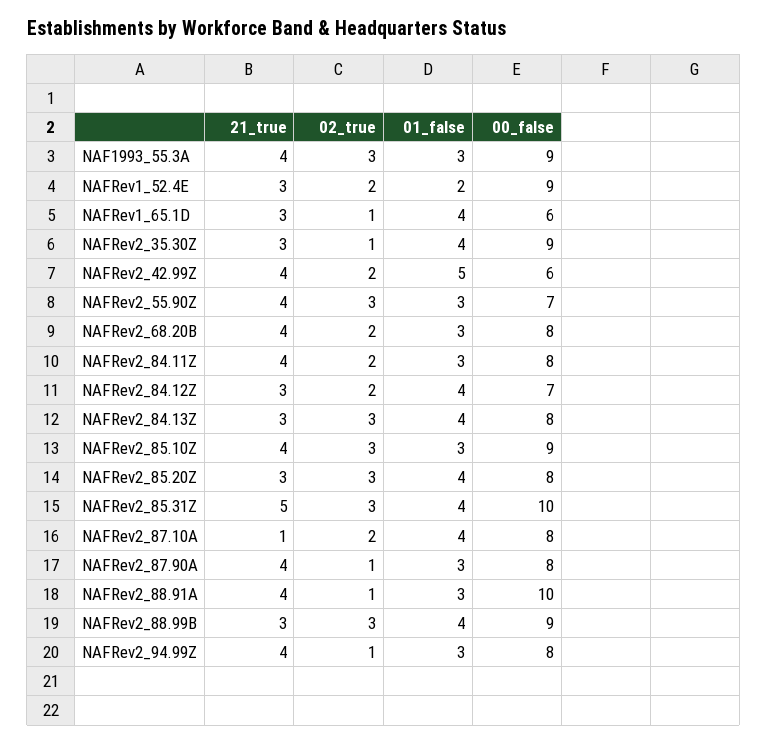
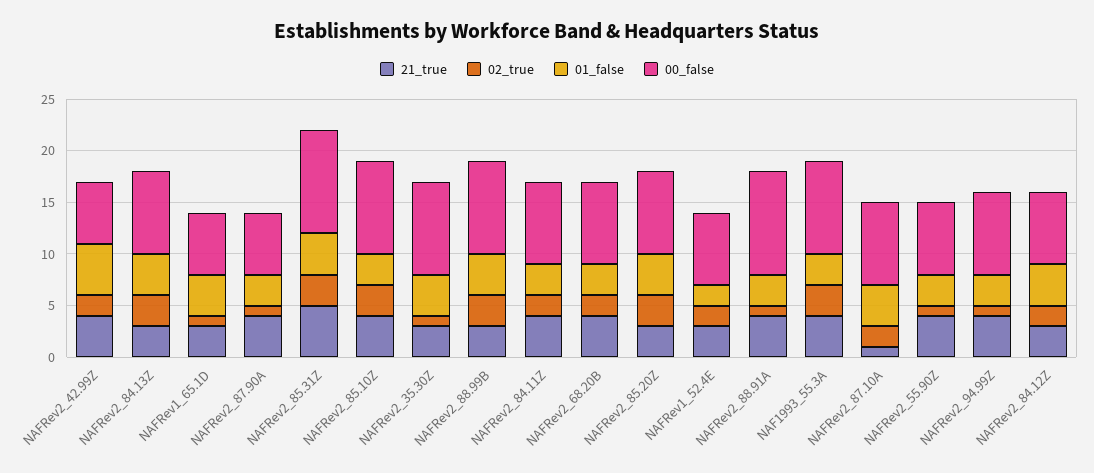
  {
    "21_true": {
      "NAF1993_55.3A": 4,
      "NAFRev1_52.4E": 3,
      "NAFRev1_65.1D": 3,
      "NAFRev2_35.30Z": 3,
      "NAFRev2_42.99Z": 4,
      "NAFRev2_55.90Z": 4,
      "NAFRev2_68.20B": 4,
      "NAFRev2_84.11Z": 4,
      "NAFRev2_84.12Z": 3,
      "NAFRev2_84.13Z": 3,
      "NAFRev2_85.10Z": 4,
      "NAFRev2_85.20Z": 3,
      "NAFRev2_85.31Z": 5,
      "NAFRev2_87.10A": 1,
      "NAFRev2_87.90A": 4,
      "NAFRev2_88.91A": 4,
      "NAFRev2_88.99B": 3,
      "NAFRev2_94.99Z": 4
    },
    "02_true": {
      "NAF1993_55.3A": 3,
      "NAFRev1_52.4E": 2,
      "NAFRev1_65.1D": 1,
      "NAFRev2_35.30Z": 1,
      "NAFRev2_42.99Z": 2,
-     "NAFRev2_55.90Z": 3,
+     "NAFRev2_55.90Z": 1,
      "NAFRev2_68.20B": 2,
      "NAFRev2_84.11Z": 2,
      "NAFRev2_84.12Z": 2,
      "NAFRev2_84.13Z": 3,
      "NAFRev2_85.10Z": 3,
      "NAFRev2_85.20Z": 3,
      "NAFRev2_85.31Z": 3,
      "NAFRev2_87.10A": 2,
      "NAFRev2_87.90A": 1,
      "NAFRev2_88.91A": 1,
      "NAFRev2_88.99B": 3,
      "NAFRev2_94.99Z": 1
    },
    "01_false": {
      "NAF1993_55.3A": 3,
      "NAFRev1_52.4E": 2,
      "NAFRev1_65.1D": 4,
      "NAFRev2_35.30Z": 4,
      "NAFRev2_42.99Z": 5,
      "NAFRev2_55.90Z": 3,
      "NAFRev2_68.20B": 3,
      "NAFRev2_84.11Z": 3,
      "NAFRev2_84.12Z": 4,
      "NAFRev2_84.13Z": 4,
      "NAFRev2_85.10Z": 3,
      "NAFRev2_85.20Z": 4,
      "NAFRev2_85.31Z": 4,
      "NAFRev2_87.10A": 4,
      "NAFRev2_87.90A": 3,
      "NAFRev2_88.91A": 3,
      "NAFRev2_88.99B": 4,
      "NAFRev2_94.99Z": 3
    },
    "00_false": {
      "NAF1993_55.3A": 9,
-     "NAFRev1_52.4E": 9,
+     "NAFRev1_52.4E": 7,
      "NAFRev1_65.1D": 6,
      "NAFRev2_35.30Z": 9,
      "NAFRev2_42.99Z": 6,
      "NAFRev2_55.90Z": 7,
      "NAFRev2_68.20B": 8,
      "NAFRev2_84.11Z": 8,
      "NAFRev2_84.12Z": 7,
      "NAFRev2_84.13Z": 8,
      "NAFRev2_85.10Z": 9,
      "NAFRev2_85.20Z": 8,
      "NAFRev2_85.31Z": 10,
      "NAFRev2_87.10A": 8,
-     "NAFRev2_87.90A": 8,
+     "NAFRev2_87.90A": 6,
      "NAFRev2_88.91A": 10,
      "NAFRev2_88.99B": 9,
      "NAFRev2_94.99Z": 8
    }
  }

